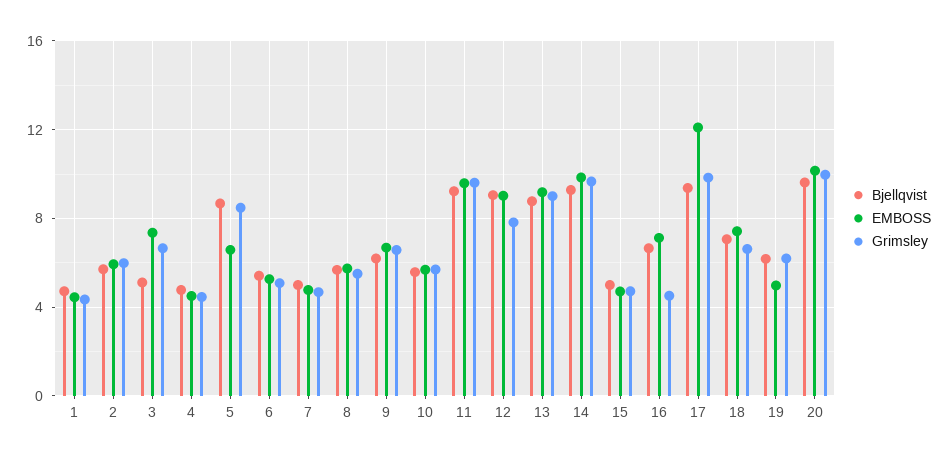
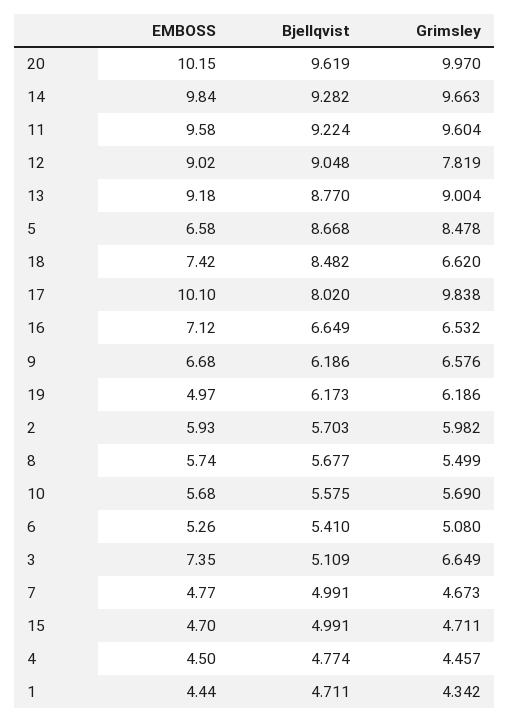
  {
    "Bjellqvist": {
      "1": 4.711,
      "2": 5.703,
      "3": 5.109,
      "4": 4.774,
      "5": 8.668,
      "6": 5.41,
      "7": 4.991,
      "8": 5.677,
      "9": 6.186,
      "10": 5.575,
      "11": 9.224,
      "12": 9.048,
      "13": 8.77,
      "14": 9.282,
      "15": 4.991,
      "16": 6.649,
-     "17": 9.5,
+     "17": 8.02,
-     "18": 7,
+     "18": 8.482,
      "19": 6.173,
      "20": 9.619
    },
    "EMBOSS": {
      "1": 4.44,
      "2": 5.93,
      "3": 7.35,
      "4": 4.5,
      "5": 6.58,
      "6": 5.26,
      "7": 4.77,
      "8": 5.74,
      "9": 6.68,
      "10": 5.68,
      "11": 9.58,
      "12": 9.02,
      "13": 9.18,
      "14": 9.84,
      "15": 4.7,
      "16": 7.12,
-     "17": 12,
+     "17": 10.1,
      "18": 7.42,
      "19": 4.97,
      "20": 10.15
    },
    "Grimsley": {
      "1": 4.342,
      "2": 5.982,
      "3": 6.649,
      "4": 4.457,
      "5": 8.478,
      "6": 5.08,
      "7": 4.673,
      "8": 5.499,
      "9": 6.576,
      "10": 5.69,
      "11": 9.604,
      "12": 7.819,
      "13": 9.004,
      "14": 9.663,
      "15": 4.711,
-     "16": 4.5,
+     "16": 6.532,
      "17": 9.838,
      "18": 6.62,
      "19": 6.186,
      "20": 9.97
    }
  }

